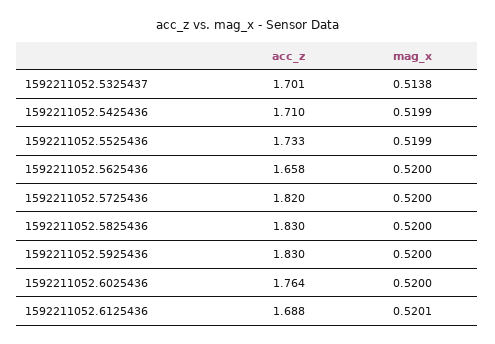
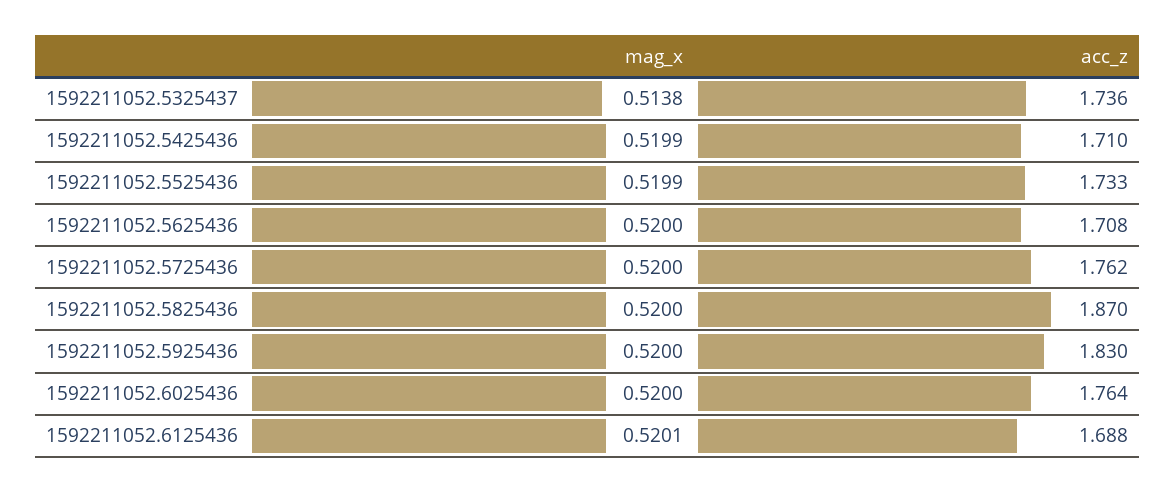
  {
    "acc_z": {
-     "1592211052.5325437": 1.701,
+     "1592211052.5325437": 1.736,
      "1592211052.5425436": 1.71,
      "1592211052.5525436": 1.733,
-     "1592211052.5625436": 1.658,
+     "1592211052.5625436": 1.708,
-     "1592211052.5725436": 1.82,
+     "1592211052.5725436": 1.762,
-     "1592211052.5825436": 1.83,
+     "1592211052.5825436": 1.87,
      "1592211052.5925436": 1.83,
      "1592211052.6025436": 1.764,
      "1592211052.6125436": 1.688
    },
    "mag_x": {
      "1592211052.5325437": 0.5138,
      "1592211052.5425436": 0.5199,
      "1592211052.5525436": 0.5199,
      "1592211052.5625436": 0.52,
      "1592211052.5725436": 0.52,
      "1592211052.5825436": 0.52,
      "1592211052.5925436": 0.52,
      "1592211052.6025436": 0.52,
      "1592211052.6125436": 0.5201
    }
  }

